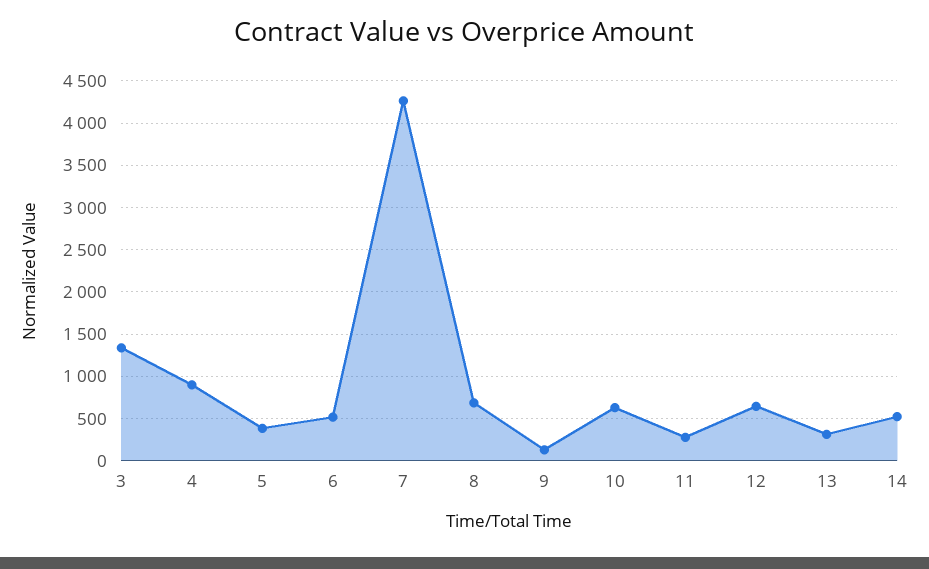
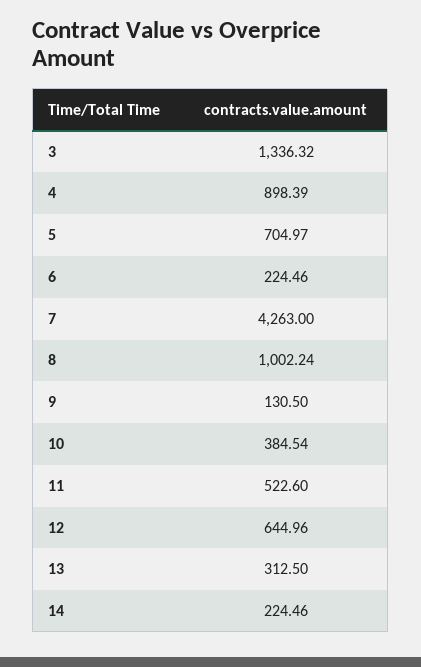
  {
    "3": 1336.32,
    "4": 898.39,
-   "5": 400,
+   "5": 704.97,
-   "6": 500,
+   "6": 224.46,
    "7": 4263,
-   "8": 700,
+   "8": 1002.24,
    "9": 130.5,
-   "10": 600,
+   "10": 384.54,
-   "11": 300,
+   "11": 522.6,
    "12": 644.96,
    "13": 312.5,
-   "14": 500
+   "14": 224.46
  }

